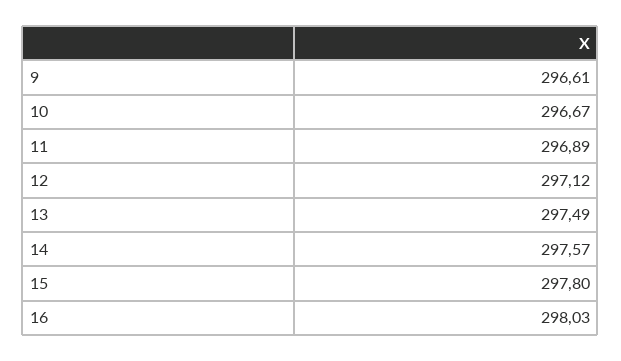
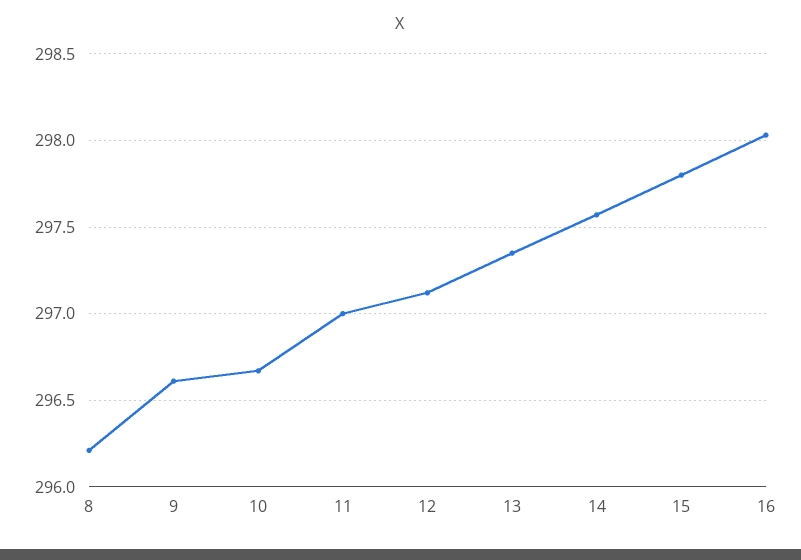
  {
    "9": 296.61,
    "10": 296.67,
-   "11": 296.89,
+   "11": 297,
    "12": 297.12,
-   "13": 297.49,
+   "13": 297.35,
    "14": 297.57,
    "15": 297.8,
-   "16": 298.03
+   "16": 298.03,
+   "8": 296.2
  }

